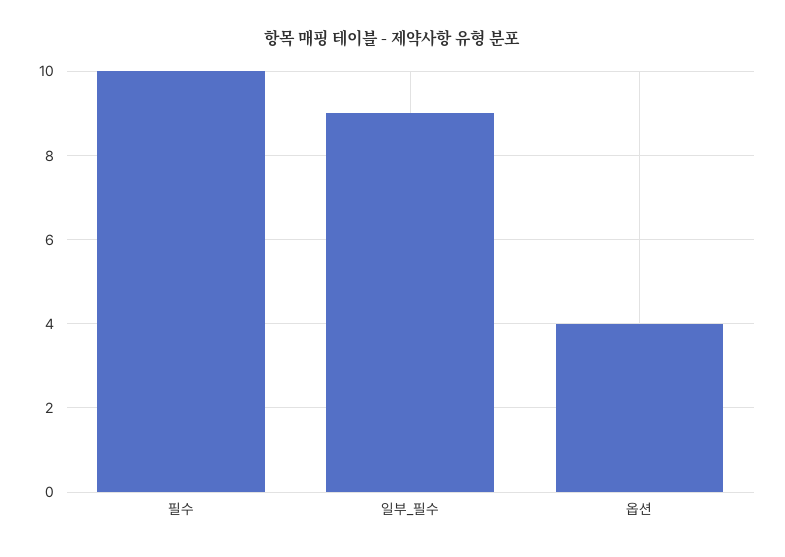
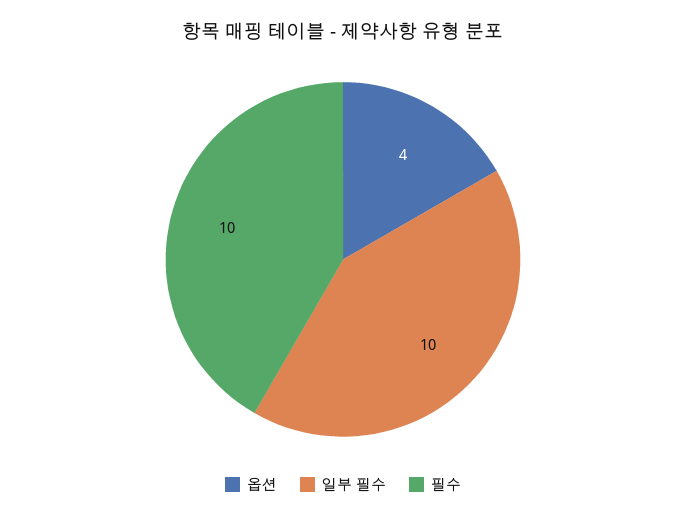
  {
    "필수": 10,
-   "일부_필수": 9,
+   "일부_필수": 10,
    "옵션": 4
  }

